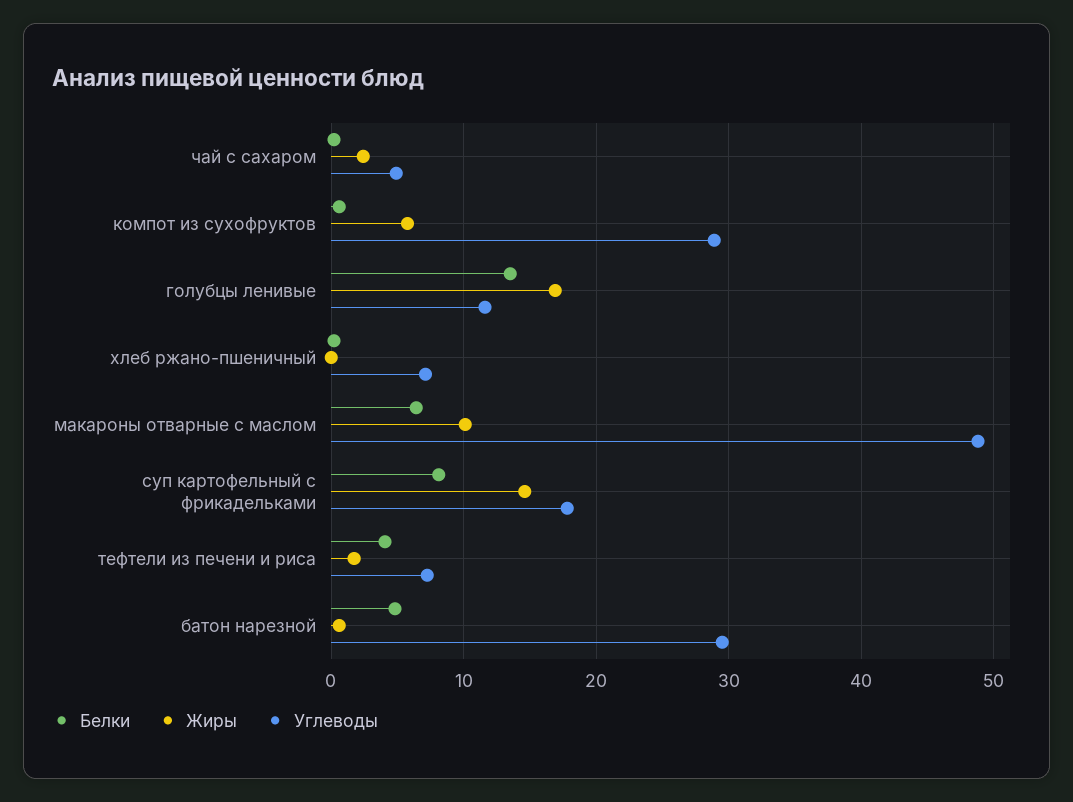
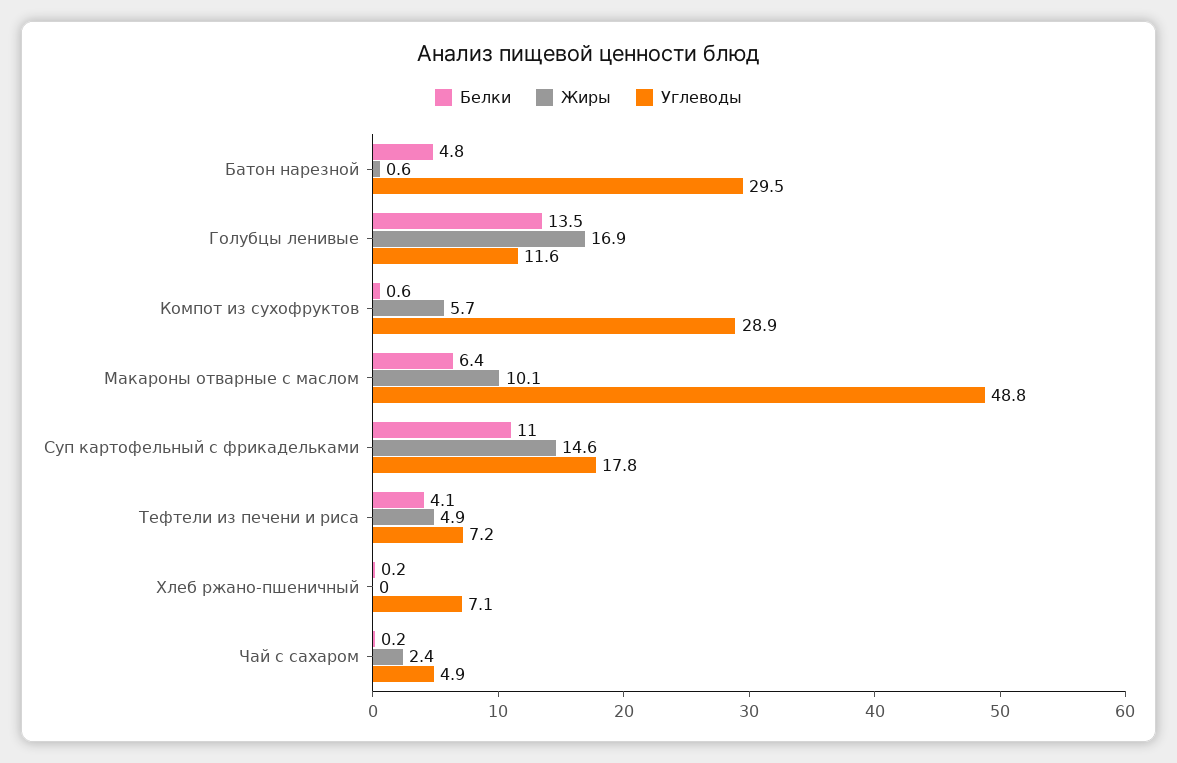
  {
    "Белки": {
      "чай с сахаром": 0.2,
      "компот из сухофруктов": 0.6,
      "голубцы ленивые": 13.5,
      "хлеб ржано-пшеничный": 0.2,
      "макароны отварные с маслом": 6.4,
-     "суп картофельный с фрикадельками": 8,
+     "суп картофельный с фрикадельками": 11,
      "тефтели из печени и риса": 4.1,
      "батон нарезной": 4.8
    },
    "Жиры": {
      "чай с сахаром": 2.4,
      "компот из сухофруктов": 5.7,
      "голубцы ленивые": 16.9,
      "хлеб ржано-пшеничный": 0,
      "макароны отварные с маслом": 10.1,
      "суп картофельный с фрикадельками": 14.6,
-     "тефтели из печени и риса": 2,
+     "тефтели из печени и риса": 4.9,
      "батон нарезной": 0.6
    },
    "Углеводы": {
      "чай с сахаром": 4.9,
      "компот из сухофруктов": 28.9,
      "голубцы ленивые": 11.6,
      "хлеб ржано-пшеничный": 7.1,
      "макароны отварные с маслом": 48.8,
      "суп картофельный с фрикадельками": 17.8,
      "тефтели из печени и риса": 7.2,
      "батон нарезной": 29.5
    }
  }

